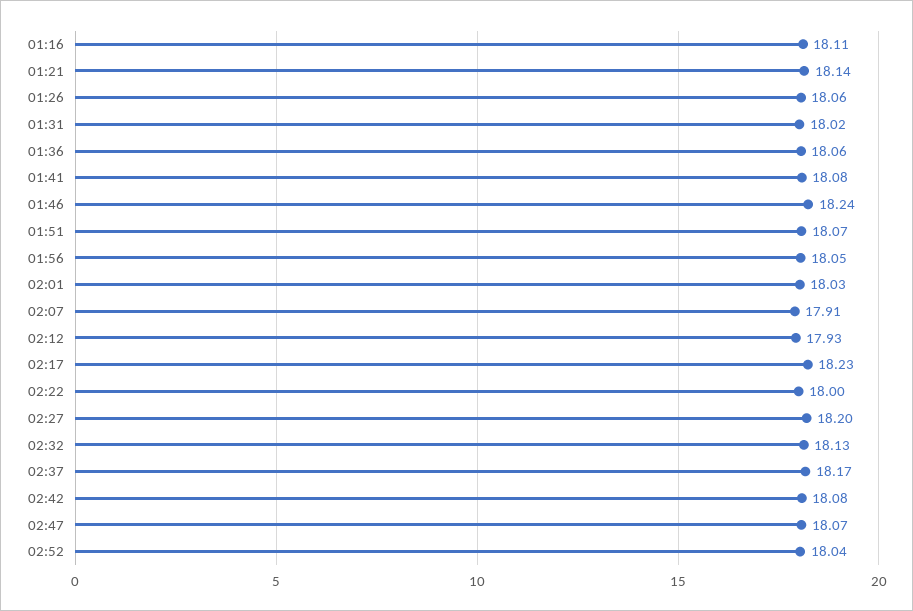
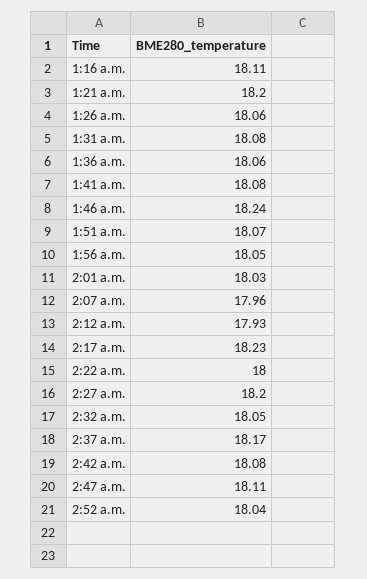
  {
    "01:16": 18.11,
-   "01:21": 18.14,
+   "01:21": 18.2,
    "01:26": 18.06,
-   "01:31": 18.02,
+   "01:31": 18.08,
    "01:36": 18.06,
    "01:41": 18.08,
    "01:46": 18.24,
    "01:51": 18.07,
    "01:56": 18.05,
    "02:01": 18.03,
-   "02:07": 17.91,
+   "02:07": 17.96,
    "02:12": 17.93,
    "02:17": 18.23,
    "02:22": 18,
    "02:27": 18.2,
-   "02:32": 18.13,
+   "02:32": 18.05,
    "02:37": 18.17,
    "02:42": 18.08,
-   "02:47": 18.07,
+   "02:47": 18.11,
    "02:52": 18.04
  }

